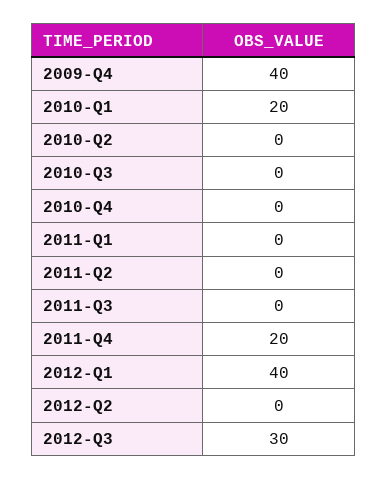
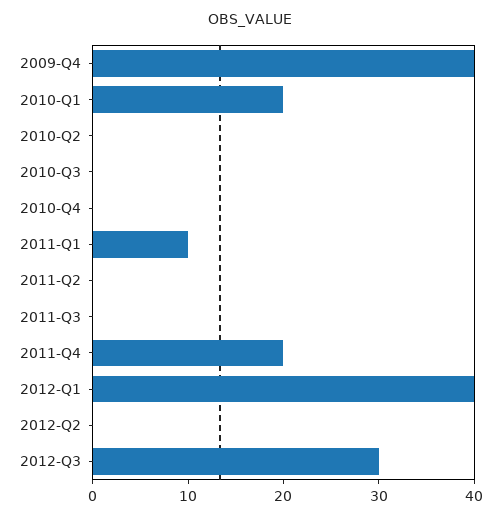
  {
    "2009-Q4": 40,
    "2010-Q1": 20,
    "2010-Q2": 0,
    "2010-Q3": 0,
    "2010-Q4": 0,
-   "2011-Q1": 0,
+   "2011-Q1": 10,
    "2011-Q2": 0,
    "2011-Q3": 0,
    "2011-Q4": 20,
    "2012-Q1": 40,
    "2012-Q2": 0,
    "2012-Q3": 30
  }

